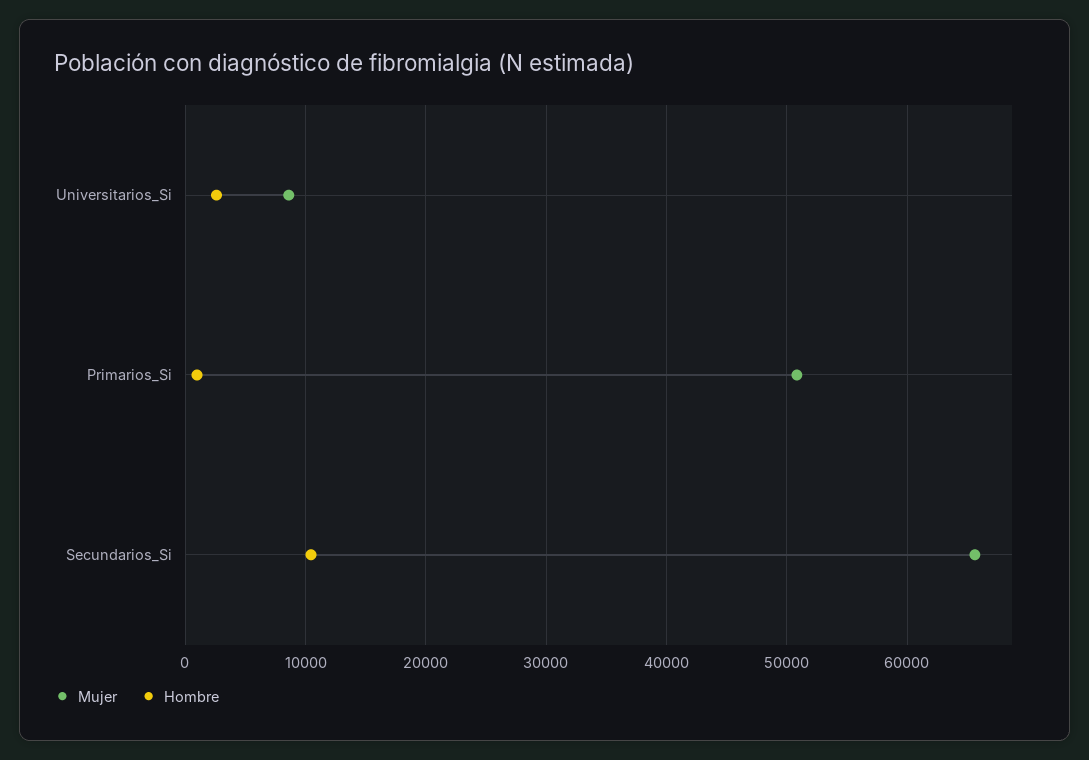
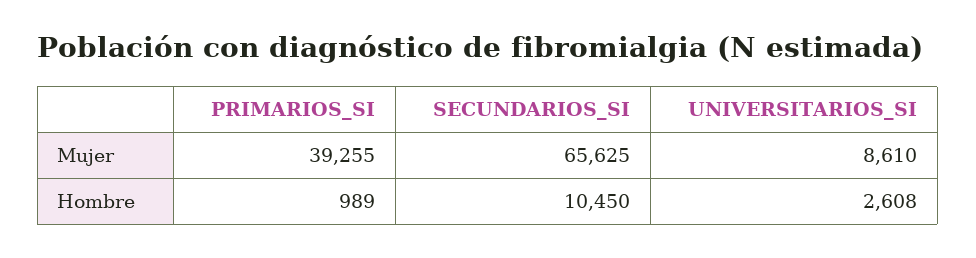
  {
    "Mujer": {
      "Universitarios_Si": 8610,
-     "Primarios_Si": 51000,
+     "Primarios_Si": 39255,
      "Secundarios_Si": 65625
    },
    "Hombre": {
      "Universitarios_Si": 2608,
      "Primarios_Si": 989,
      "Secundarios_Si": 10450
    }
  }

